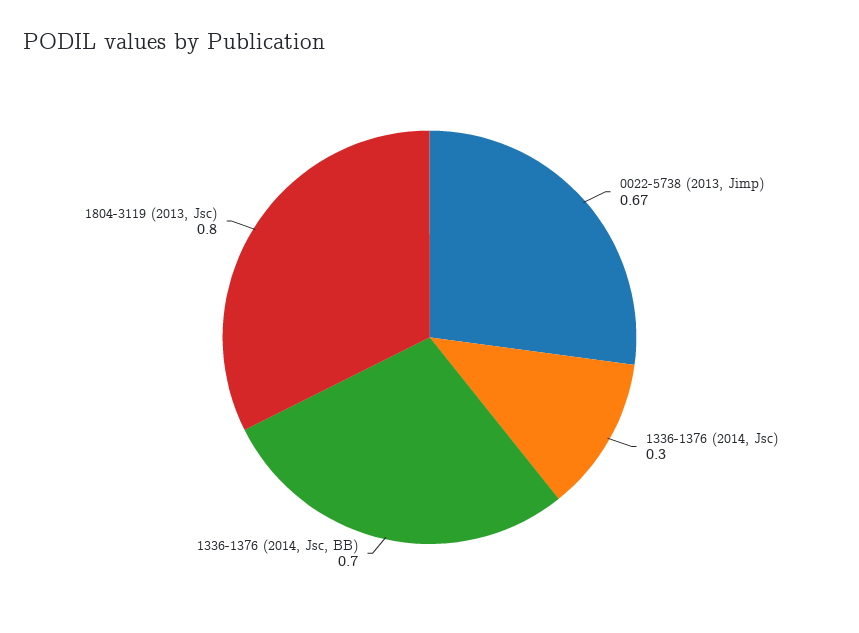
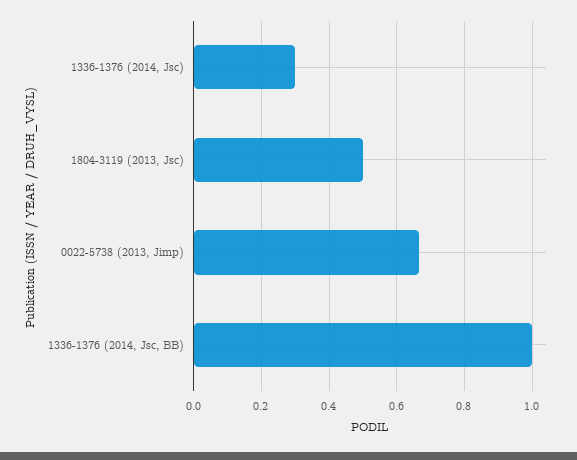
  {
    "0022-5738 (2013, Jimp)": 0.67,
    "1336-1376 (2014, Jsc)": 0.3,
-   "1336-1376 (2014, Jsc, BB)": 0.7,
+   "1336-1376 (2014, Jsc, BB)": 1,
-   "1804-3119 (2013, Jsc)": 0.8
+   "1804-3119 (2013, Jsc)": 0.5
  }

